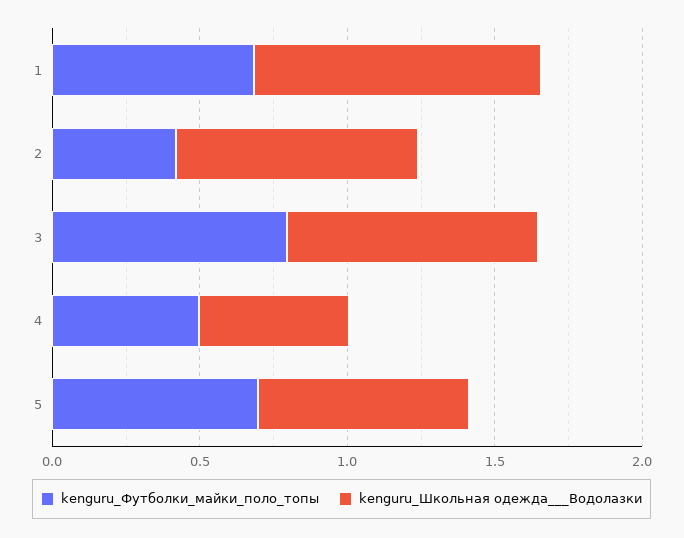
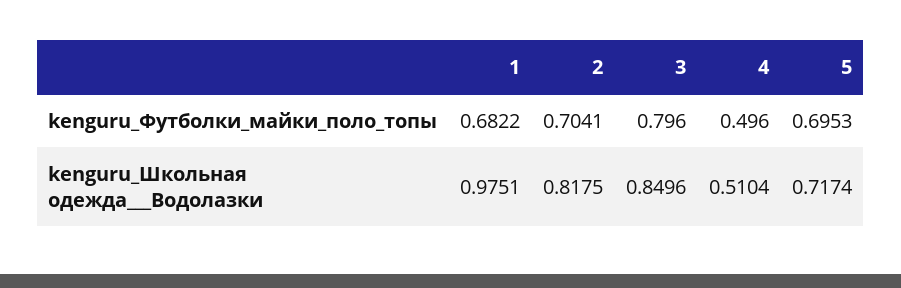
  {
    "kenguru_Футболки_майки_поло_топы": {
      "1": 0.6822,
-     "2": 0.4,
+     "2": 0.7041,
      "3": 0.796,
      "4": 0.496,
      "5": 0.6953
    },
    "kenguru_Школьная одежда___Водолазки": {
      "1": 0.9751,
      "2": 0.8175,
      "3": 0.8496,
      "4": 0.5104,
      "5": 0.7174
    }
  }

